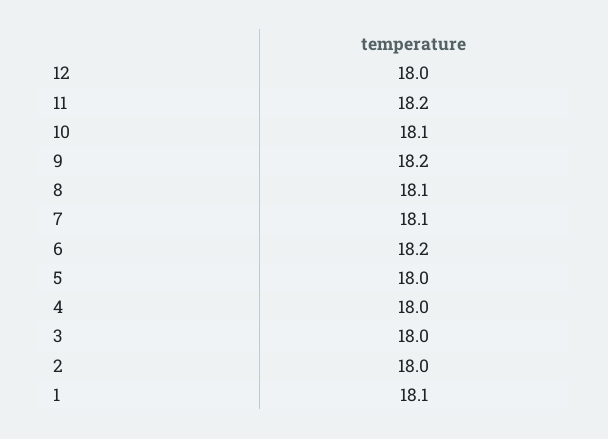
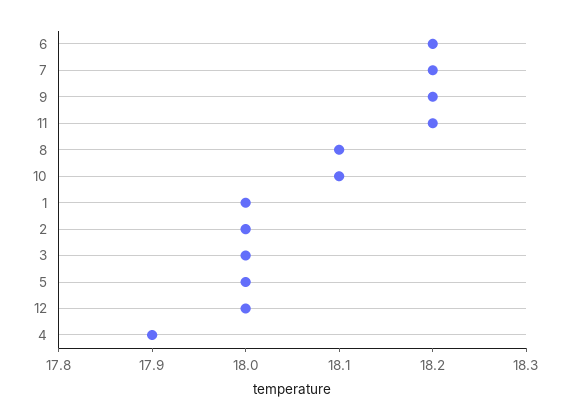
  {
    "12": 18,
    "11": 18.2,
    "10": 18.1,
    "9": 18.2,
    "8": 18.1,
-   "7": 18.1,
+   "7": 18.2,
    "6": 18.2,
    "5": 18,
-   "4": 18,
+   "4": 17.9,
    "3": 18,
    "2": 18,
-   "1": 18.1
+   "1": 18
  }

